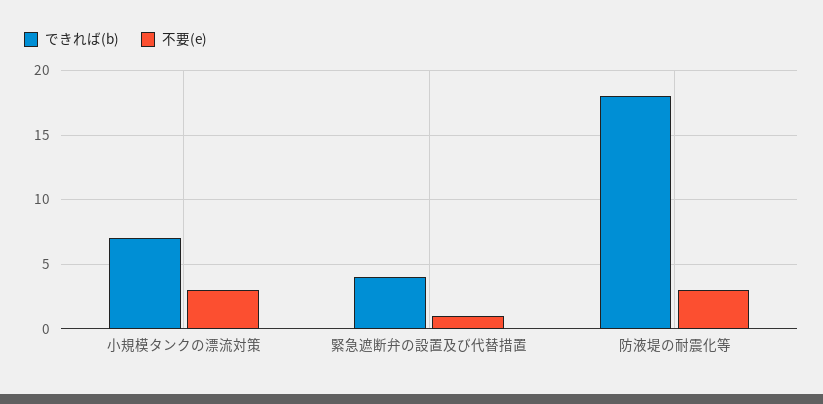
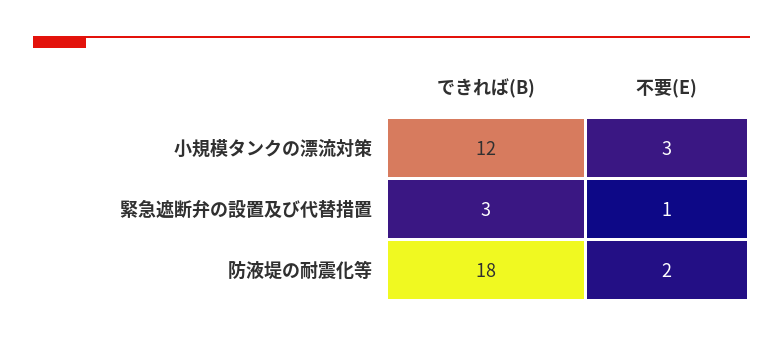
  {
    "できれば(b)": {
-     "小規模タンクの漂流対策": 7,
+     "小規模タンクの漂流対策": 12,
-     "緊急遮断弁の設置及び代替措置": 4,
+     "緊急遮断弁の設置及び代替措置": 3,
      "防液堤の耐震化等": 18
    },
    "不要(e)": {
      "小規模タンクの漂流対策": 3,
      "緊急遮断弁の設置及び代替措置": 1,
-     "防液堤の耐震化等": 3
+     "防液堤の耐震化等": 2
    }
  }

